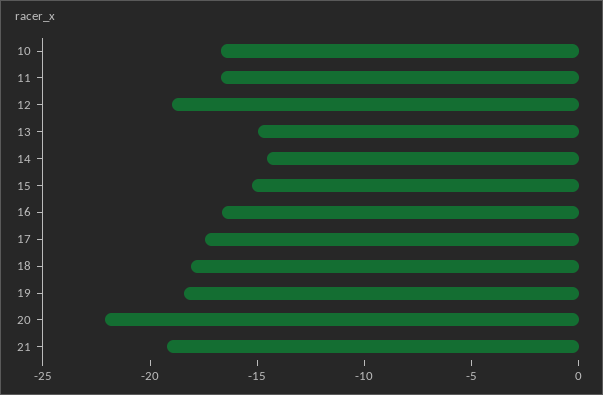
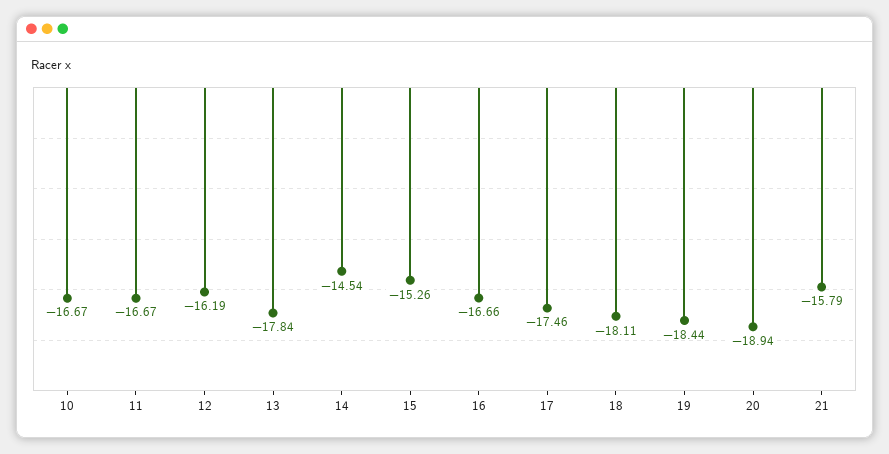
  {
    "10": -16.67,
    "11": -16.67,
-   "12": -19,
+   "12": -16.19,
-   "13": -15,
+   "13": -17.84,
    "14": -14.54,
    "15": -15.26,
    "16": -16.66,
    "17": -17.46,
    "18": -18.11,
    "19": -18.44,
-   "20": -22,
+   "20": -18.94,
-   "21": -19
+   "21": -15.79
  }

